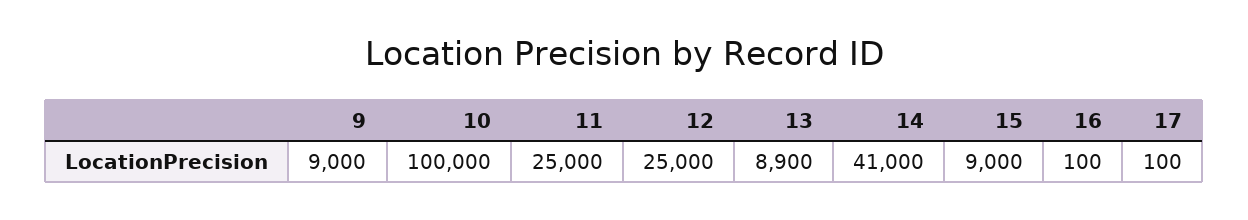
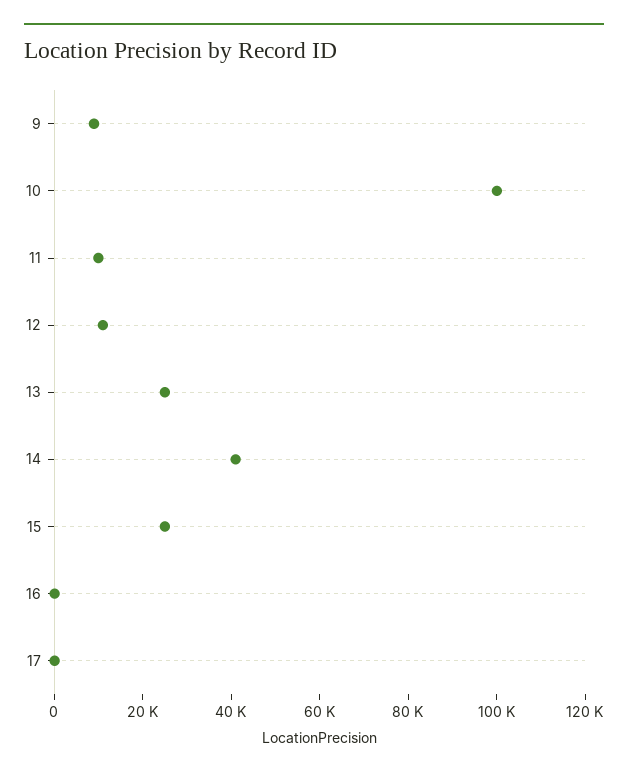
  {
    "9": 9000,
    "10": 100000,
-   "11": 25000,
+   "11": 10000,
-   "12": 25000,
+   "12": 10000,
-   "13": 8900,
+   "13": 25000,
    "14": 41000,
-   "15": 9000,
+   "15": 25000,
    "16": 100,
    "17": 100
  }

